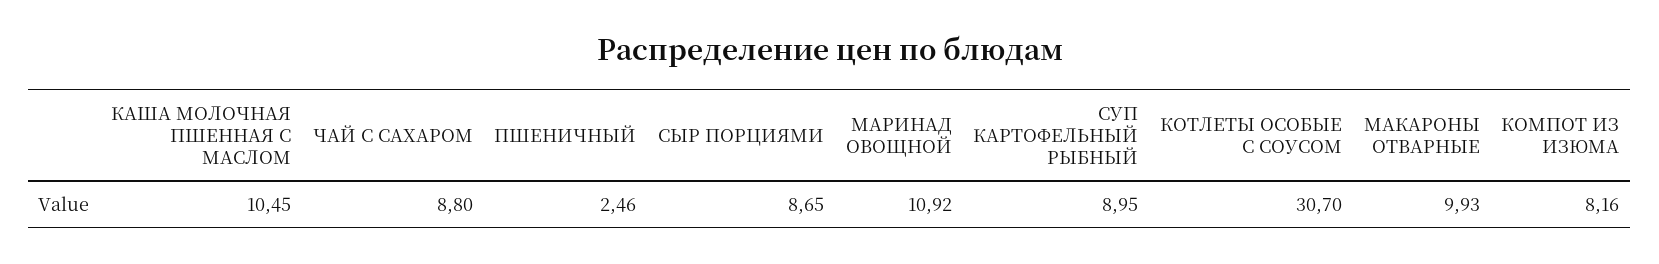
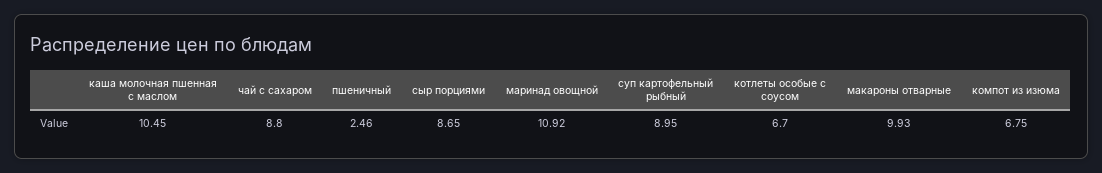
  {
    "КАША МОЛОЧНАЯ ПШЕННАЯ С МАСЛОМ": 10.45,
    "ЧАЙ С САХАРОМ": 8.8,
    "ПШЕНИЧНЫЙ": 2.46,
    "СЫР ПОРЦИЯМИ": 8.65,
    "МАРИНАД ОВОЩНОЙ": 10.92,
    "СУП КАРТОФЕЛЬНЫЙ РЫБНЫЙ": 8.95,
-   "КОТЛЕТЫ ОСОБЫЕ С СОУСОМ": 30.7,
+   "КОТЛЕТЫ ОСОБЫЕ С СОУСОМ": 6.7,
    "МАКАРОНЫ ОТВАРНЫЕ": 9.93,
-   "КОМПОТ ИЗ ИЗЮМА": 8.16
+   "КОМПОТ ИЗ ИЗЮМА": 6.75
  }

